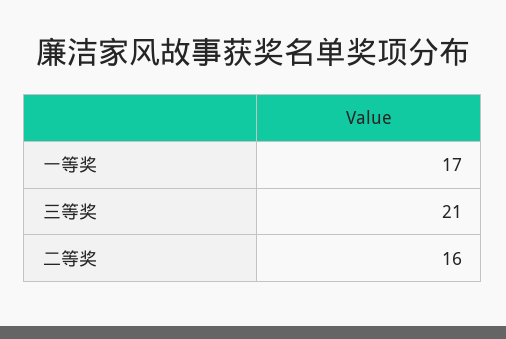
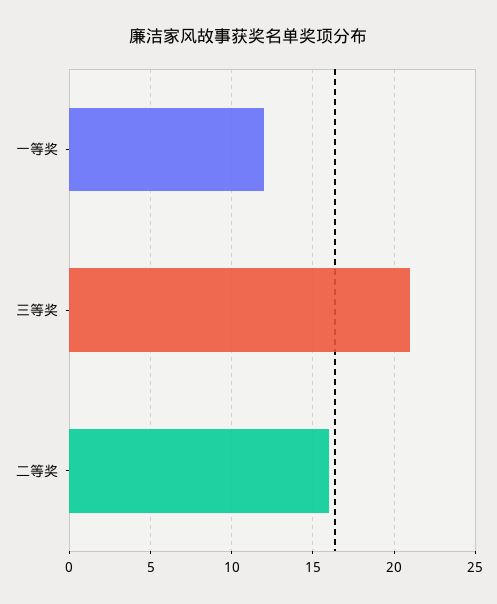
  {
-   "一等奖": 17,
+   "一等奖": 12,
    "三等奖": 21,
    "二等奖": 16
  }

